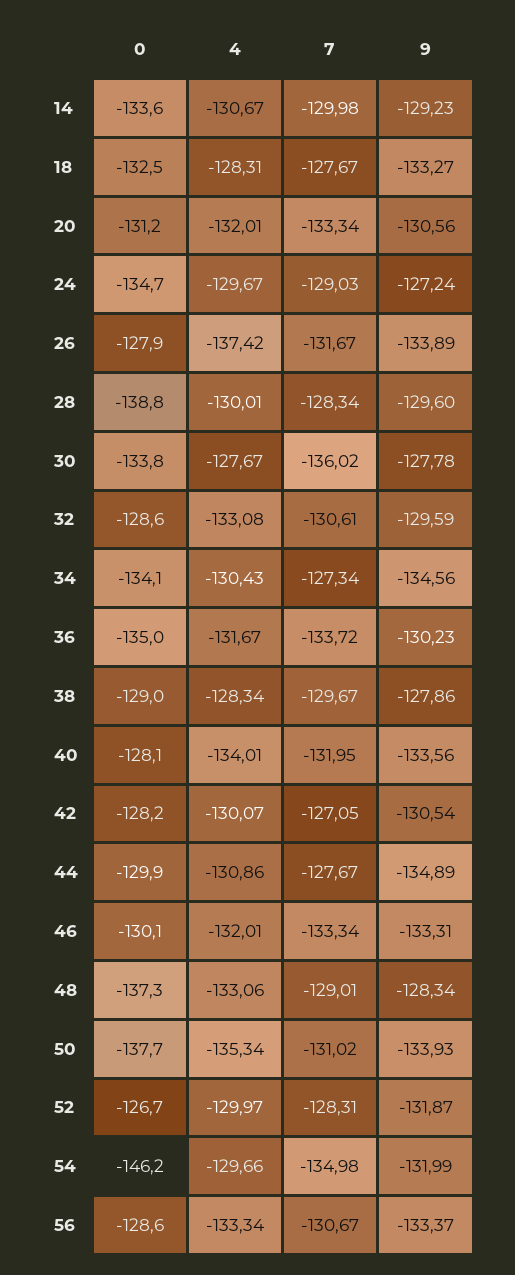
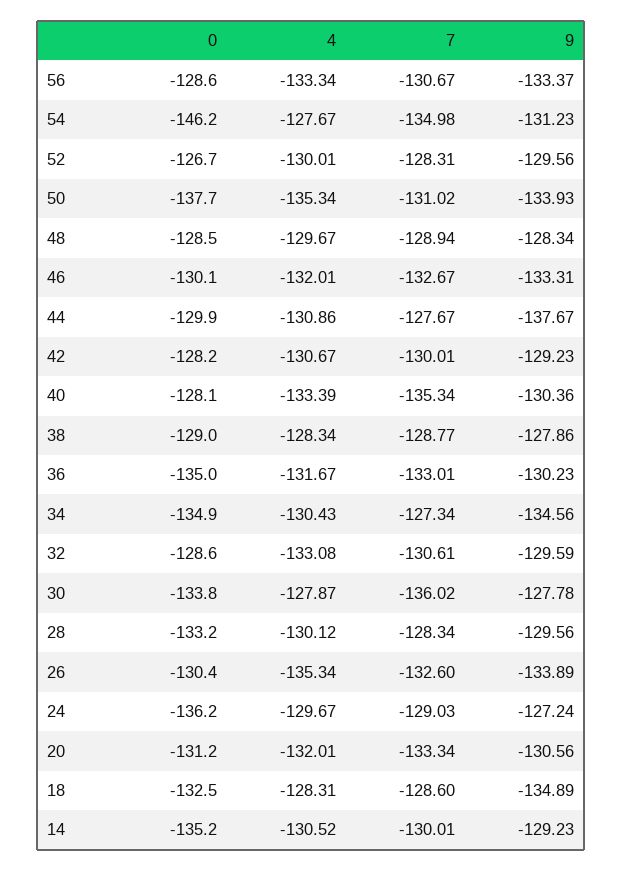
  {
    "0": {
-     "14": -133.6,
+     "14": -135.2,
      "18": -132.5,
      "20": -131.2,
-     "24": -134.7,
+     "24": -136.2,
-     "26": -127.9,
+     "26": -130.4,
-     "28": -138.8,
+     "28": -133.2,
      "30": -133.8,
      "32": -128.6,
-     "34": -134.1,
+     "34": -134.9,
      "36": -135,
      "38": -129,
      "40": -128.1,
      "42": -128.2,
      "44": -129.9,
      "46": -130.1,
-     "48": -137.3,
+     "48": -128.5,
      "50": -137.7,
      "52": -126.7,
      "54": -146.2,
      "56": -128.6
    },
    "4": {
-     "14": -130.67,
+     "14": -130.52,
      "18": -128.31,
      "20": -132.01,
      "24": -129.67,
-     "26": -137.42,
+     "26": -135.34,
-     "28": -130.01,
+     "28": -130.12,
-     "30": -127.67,
+     "30": -127.87,
      "32": -133.08,
      "34": -130.43,
      "36": -131.67,
      "38": -128.34,
-     "40": -134.01,
+     "40": -133.39,
-     "42": -130.07,
+     "42": -130.67,
      "44": -130.86,
      "46": -132.01,
-     "48": -133.06,
+     "48": -129.67,
      "50": -135.34,
-     "52": -129.97,
+     "52": -130.01,
-     "54": -129.66,
+     "54": -127.67,
      "56": -133.34
    },
    "7": {
-     "14": -129.98,
+     "14": -130.01,
-     "18": -127.67,
+     "18": -128.6,
      "20": -133.34,
      "24": -129.03,
-     "26": -131.67,
+     "26": -132.6,
      "28": -128.34,
      "30": -136.02,
      "32": -130.61,
      "34": -127.34,
-     "36": -133.72,
+     "36": -133.01,
-     "38": -129.67,
+     "38": -128.77,
-     "40": -131.95,
+     "40": -135.34,
-     "42": -127.05,
+     "42": -130.01,
      "44": -127.67,
-     "46": -133.34,
+     "46": -132.67,
-     "48": -129.01,
+     "48": -128.94,
      "50": -131.02,
      "52": -128.31,
      "54": -134.98,
      "56": -130.67
    },
    "9": {
      "14": -129.23,
-     "18": -133.27,
+     "18": -134.89,
      "20": -130.56,
      "24": -127.24,
      "26": -133.89,
-     "28": -129.6,
+     "28": -129.56,
      "30": -127.78,
      "32": -129.59,
      "34": -134.56,
      "36": -130.23,
      "38": -127.86,
-     "40": -133.56,
+     "40": -130.36,
-     "42": -130.54,
+     "42": -129.23,
-     "44": -134.89,
+     "44": -137.67,
      "46": -133.31,
      "48": -128.34,
      "50": -133.93,
-     "52": -131.87,
+     "52": -129.56,
-     "54": -131.99,
+     "54": -131.23,
      "56": -133.37
    }
  }

